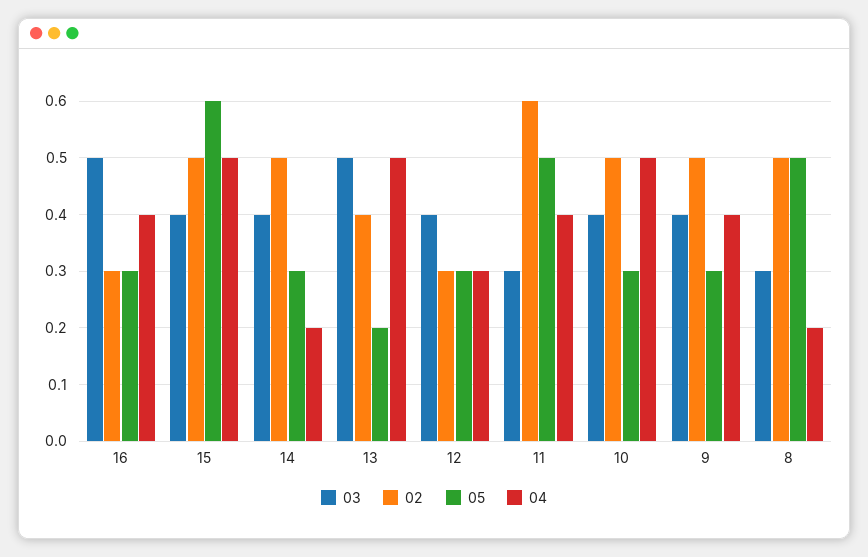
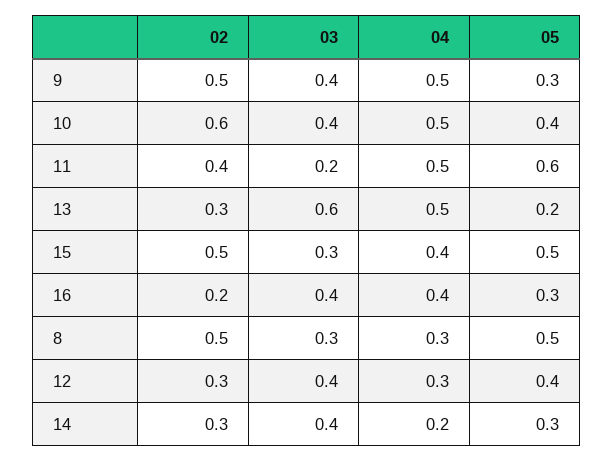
  {
    "03": {
-     "16": 0.5,
+     "16": 0.4,
-     "15": 0.4,
+     "15": 0.3,
      "14": 0.4,
-     "13": 0.5,
+     "13": 0.6,
      "12": 0.4,
-     "11": 0.3,
+     "11": 0.2,
      "10": 0.4,
      "9": 0.4,
      "8": 0.3
    },
    "02": {
-     "16": 0.3,
+     "16": 0.2,
      "15": 0.5,
-     "14": 0.5,
+     "14": 0.3,
-     "13": 0.4,
+     "13": 0.3,
      "12": 0.3,
-     "11": 0.6,
+     "11": 0.4,
-     "10": 0.5,
+     "10": 0.6,
      "9": 0.5,
      "8": 0.5
    },
    "05": {
      "16": 0.3,
-     "15": 0.6,
+     "15": 0.5,
      "14": 0.3,
      "13": 0.2,
-     "12": 0.3,
+     "12": 0.4,
-     "11": 0.5,
+     "11": 0.6,
-     "10": 0.3,
+     "10": 0.4,
      "9": 0.3,
      "8": 0.5
    },
    "04": {
      "16": 0.4,
-     "15": 0.5,
+     "15": 0.4,
      "14": 0.2,
      "13": 0.5,
      "12": 0.3,
-     "11": 0.4,
+     "11": 0.5,
      "10": 0.5,
-     "9": 0.4,
+     "9": 0.5,
-     "8": 0.2
+     "8": 0.3
    }
  }

